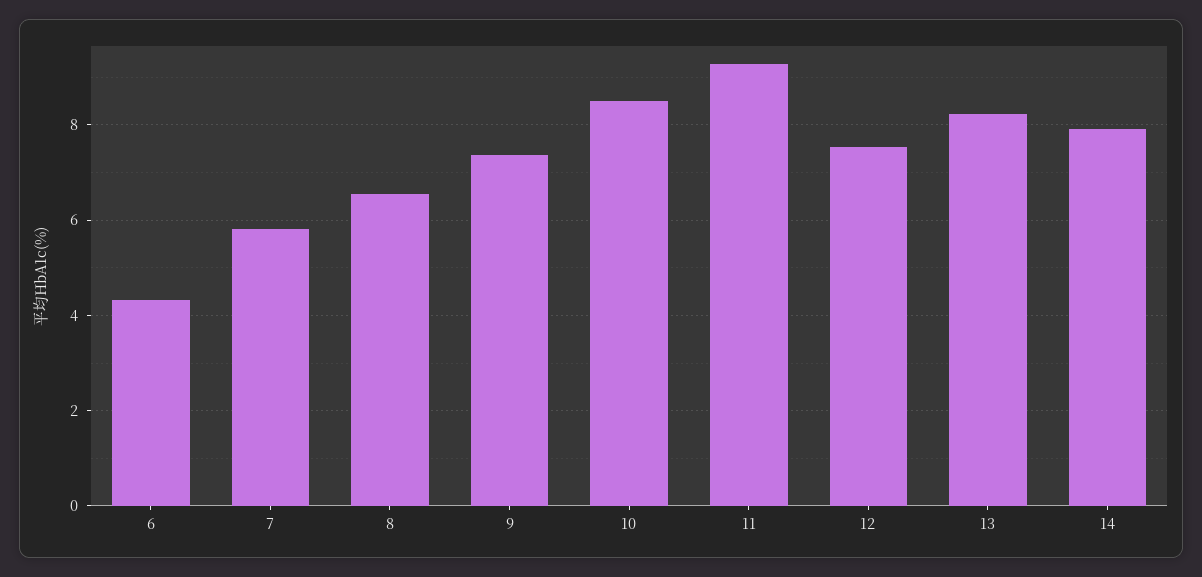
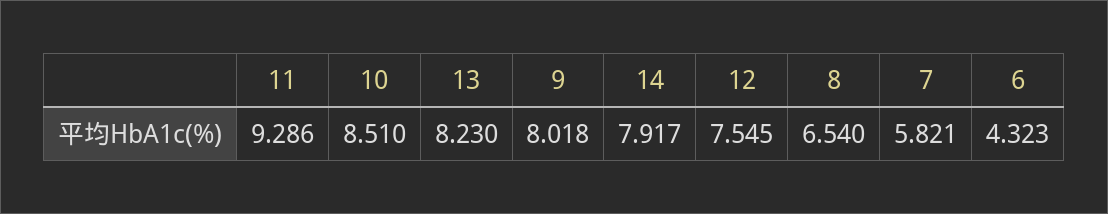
  {
    "6": 4.323,
    "7": 5.821,
    "8": 6.54,
-   "9": 7.4,
+   "9": 8.018,
    "10": 8.51,
    "11": 9.286,
    "12": 7.545,
    "13": 8.23,
    "14": 7.917
  }

